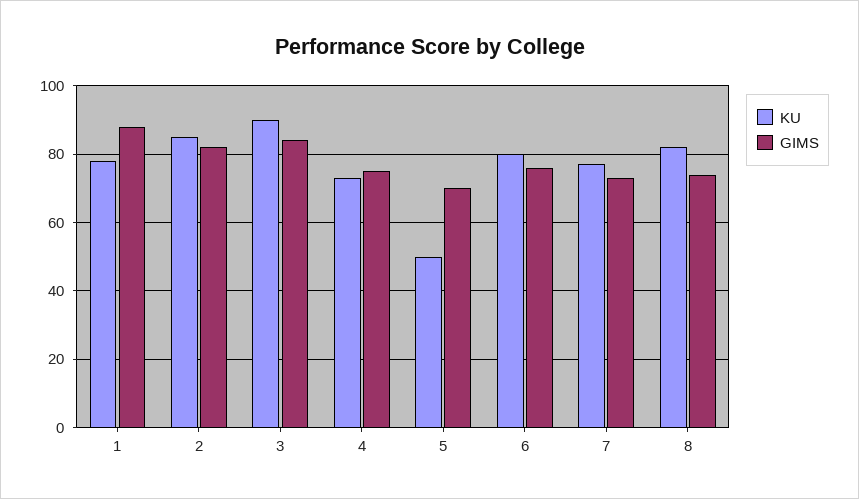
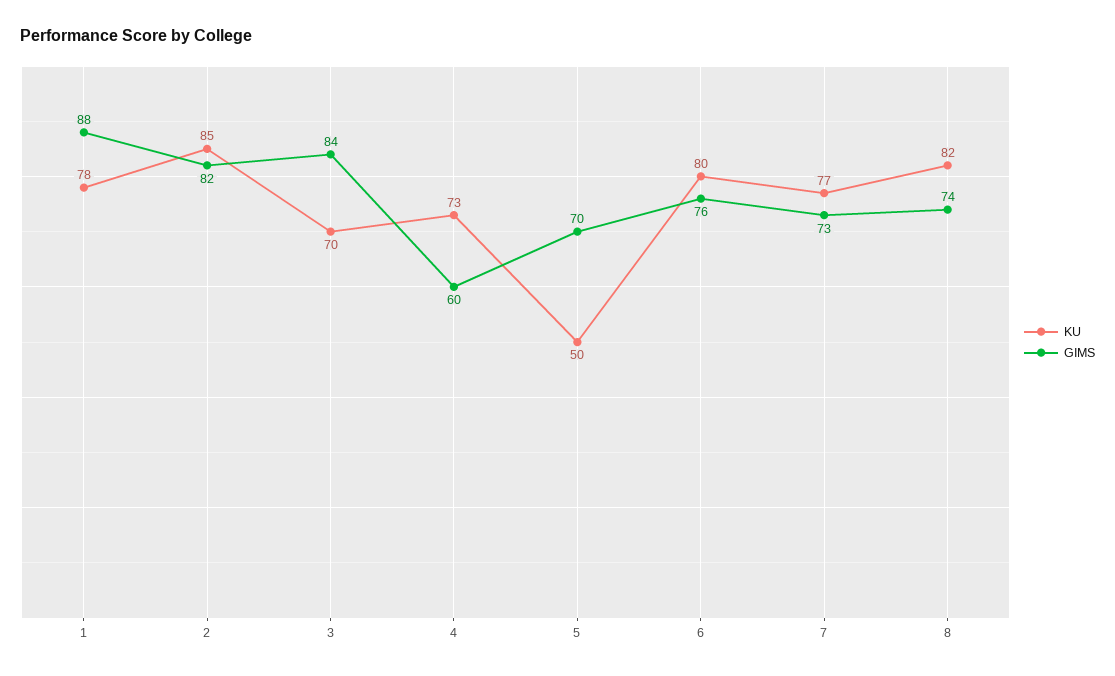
  {
    "KU": {
      "1": 78,
      "2": 85,
-     "3": 90,
+     "3": 70,
      "4": 73,
      "5": 50,
      "6": 80,
      "7": 77,
      "8": 82
    },
    "GIMS": {
      "1": 88,
      "2": 82,
      "3": 84,
-     "4": 75,
+     "4": 60,
      "5": 70,
      "6": 76,
      "7": 73,
      "8": 74
    }
  }

